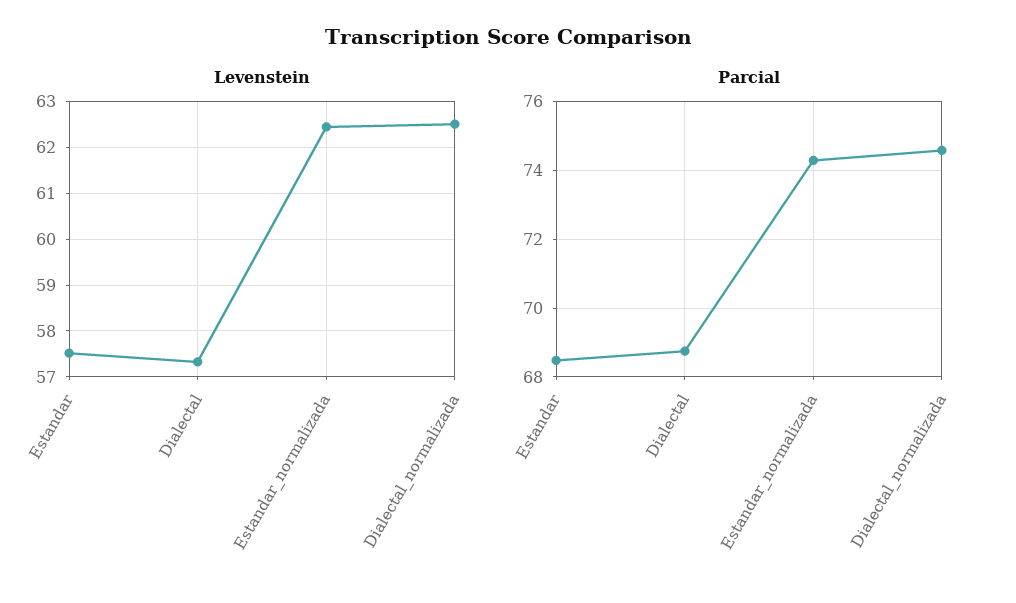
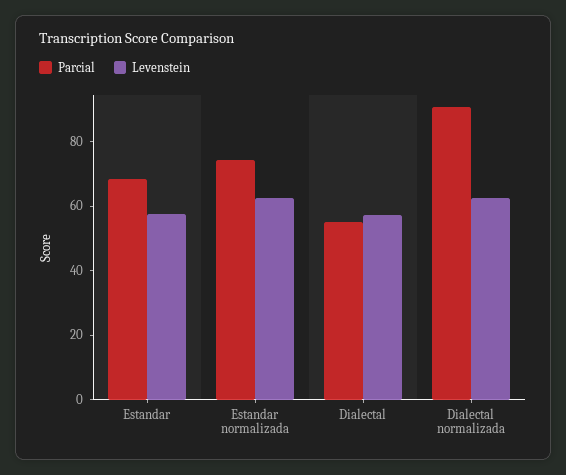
  {
    "Levenstein": {
      "Estandar": 57.6,
      "Dialectal": 57.4,
      "Estandar_normalizada": 62.4,
      "Dialectal_normalizada": 62.6
    },
    "Parcial": {
      "Estandar": 68.4,
-     "Dialectal": 68.8,
+     "Dialectal": 55,
      "Estandar_normalizada": 74.2,
-     "Dialectal_normalizada": 74.6
+     "Dialectal_normalizada": 90
    }
  }

